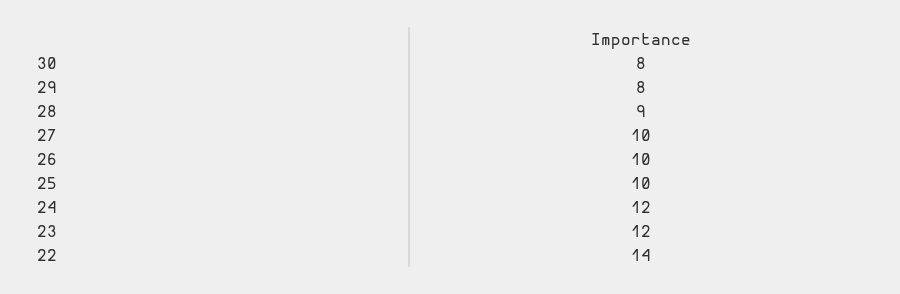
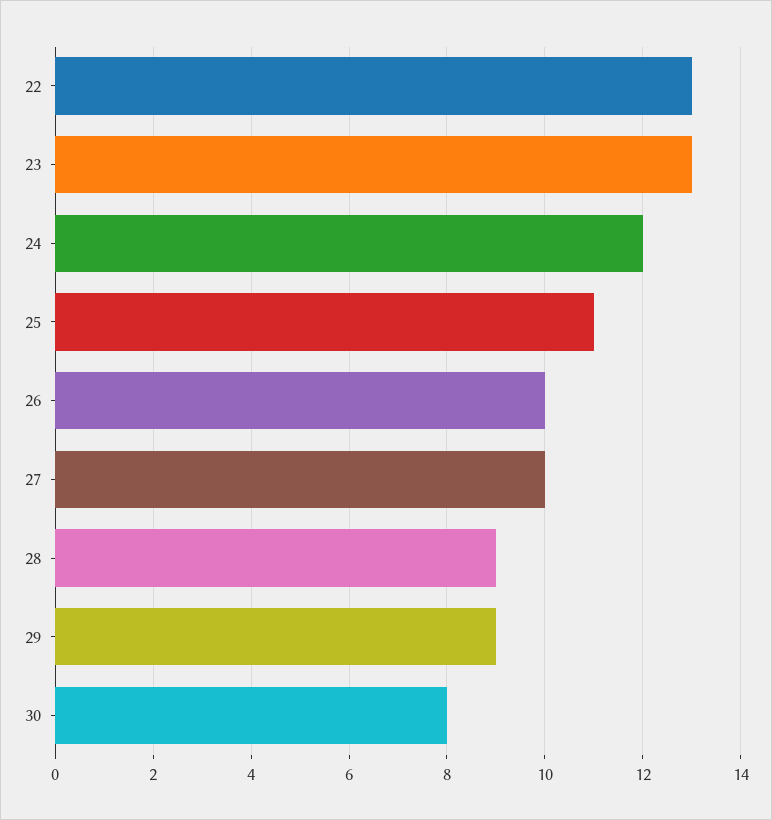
  {
    "30": 8,
-   "29": 8,
+   "29": 9,
    "28": 9,
    "27": 10,
    "26": 10,
-   "25": 10,
+   "25": 11,
    "24": 12,
-   "23": 12,
+   "23": 13,
-   "22": 14
+   "22": 13
  }

